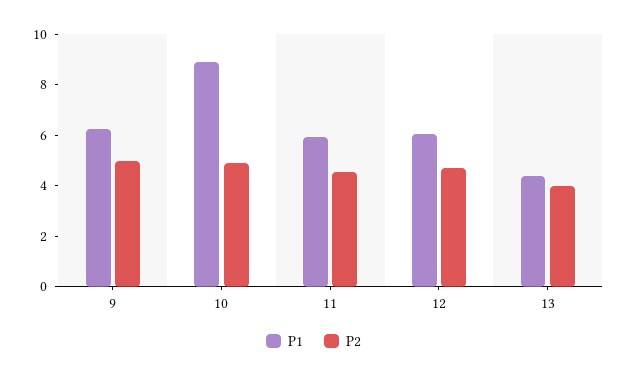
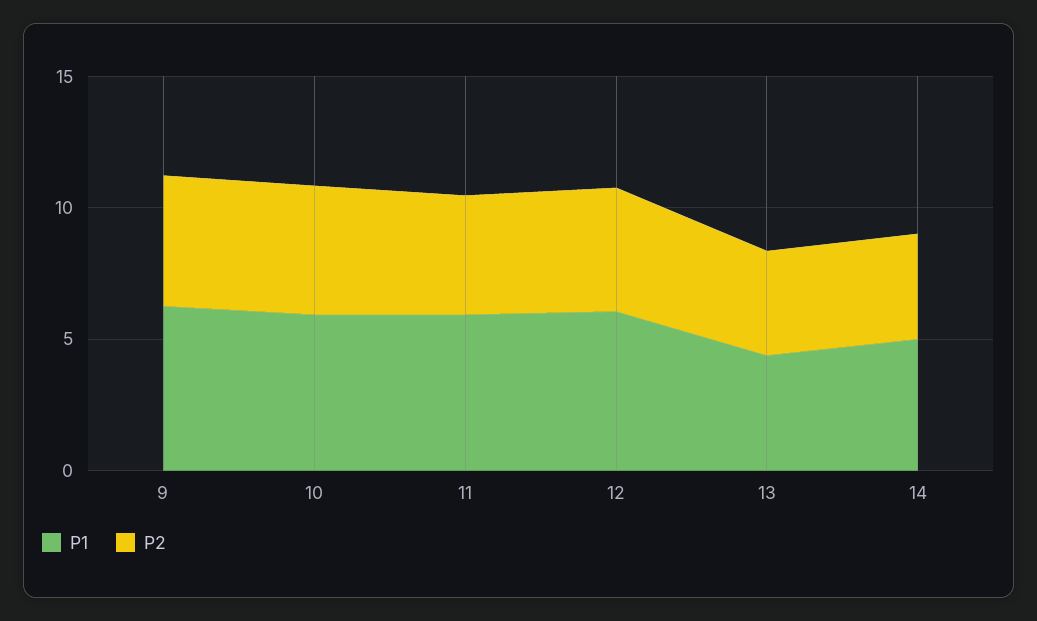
  {
    "P1": {
      "9": 6.5,
-     "10": 9,
+     "10": 6,
      "11": 6,
      "12": 6,
-     "13": 4.5
+     "13": 4.5,
+     "14": 5
    },
    "P2": {
      "9": 5,
      "10": 5,
      "11": 4.5,
      "12": 4.5,
-     "13": 4
+     "13": 4,
+     "14": 4
    }
  }

